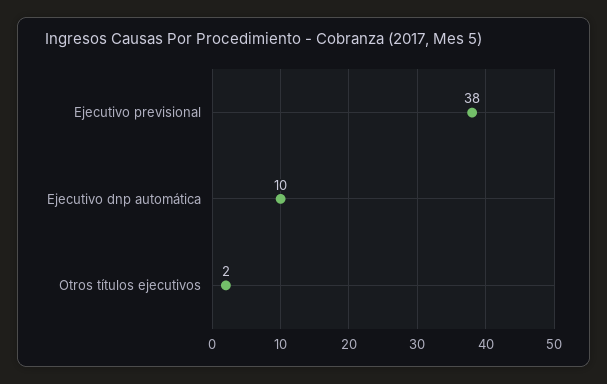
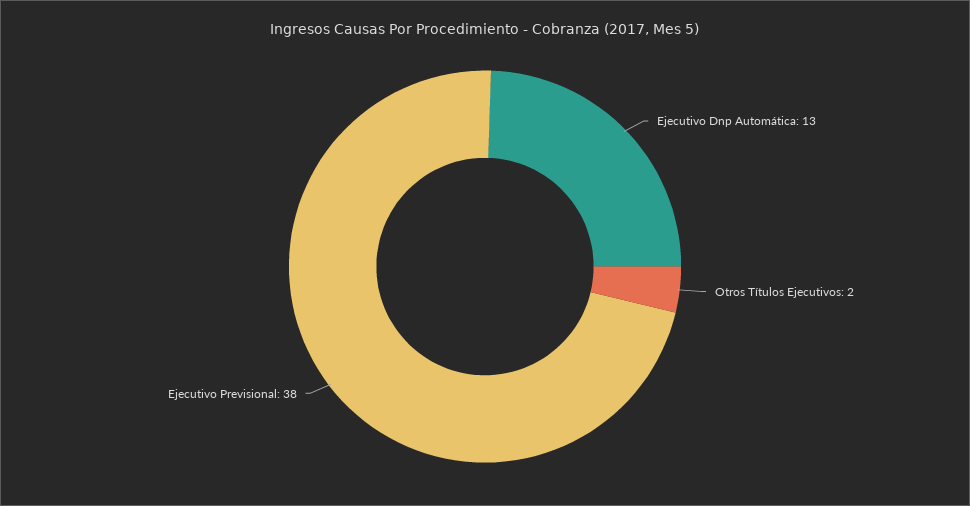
  {
    "Ejecutivo previsional": 38,
-   "Ejecutivo dnp automática": 10,
+   "Ejecutivo dnp automática": 13,
    "Otros títulos ejecutivos": 2
  }

